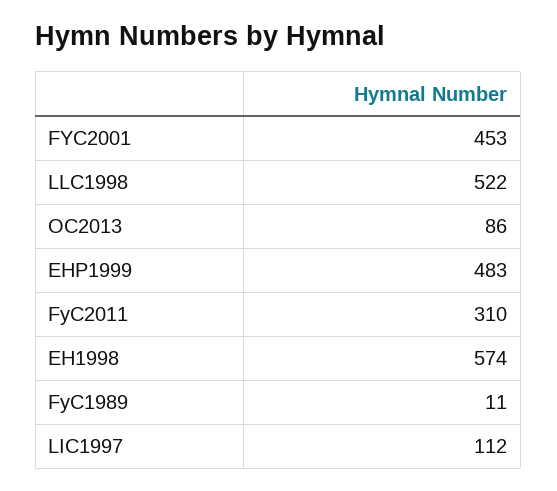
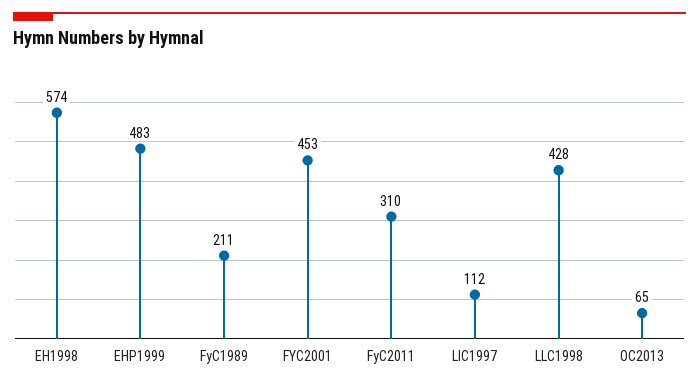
  {
    "FYC2001": 453,
-   "LLC1998": 522,
+   "LLC1998": 428,
-   "OC2013": 86,
+   "OC2013": 65,
    "EHP1999": 483,
    "FyC2011": 310,
    "EH1998": 574,
-   "FyC1989": 11,
+   "FyC1989": 211,
    "LIC1997": 112
  }

